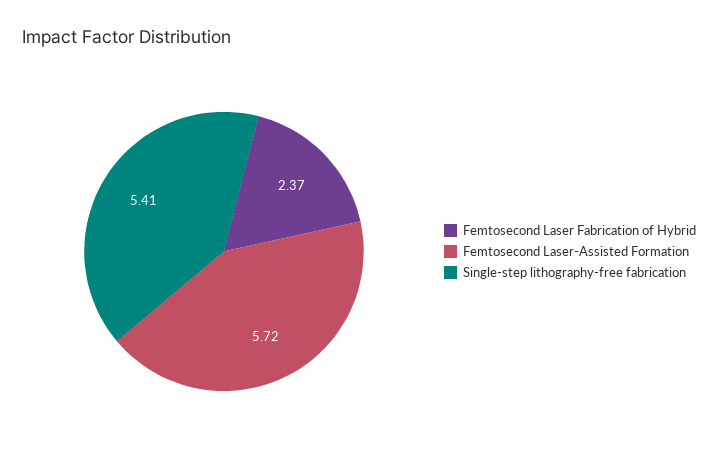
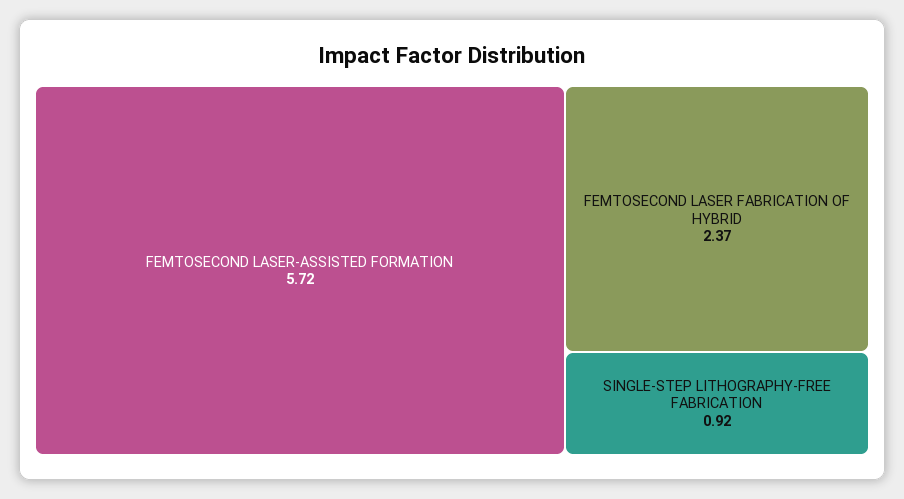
  {
    "Femtosecond Laser Fabrication of Hybrid": 2.37,
    "Femtosecond Laser-Assisted Formation": 5.72,
-   "Single-step lithography-free fabrication": 5.41
+   "Single-step lithography-free fabrication": 0.92
  }

